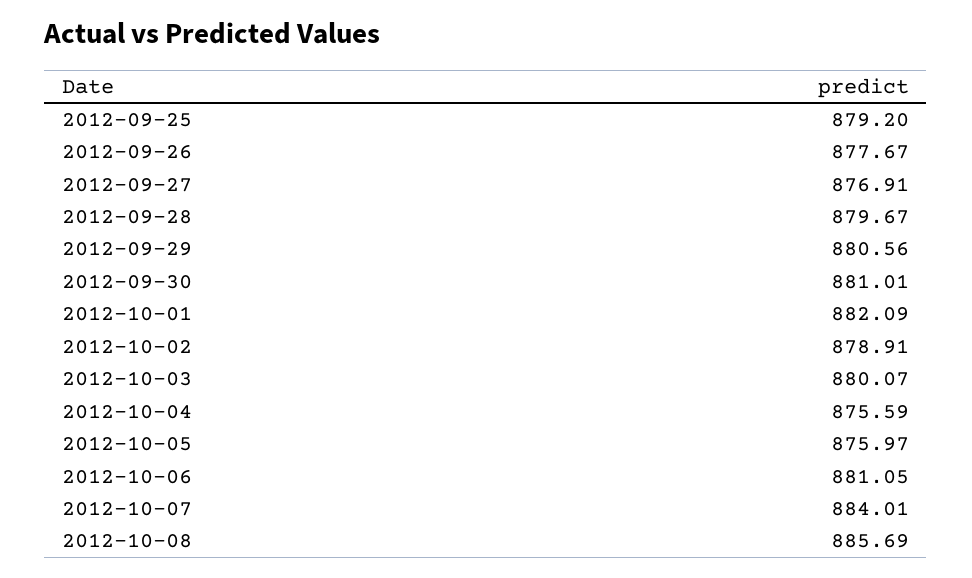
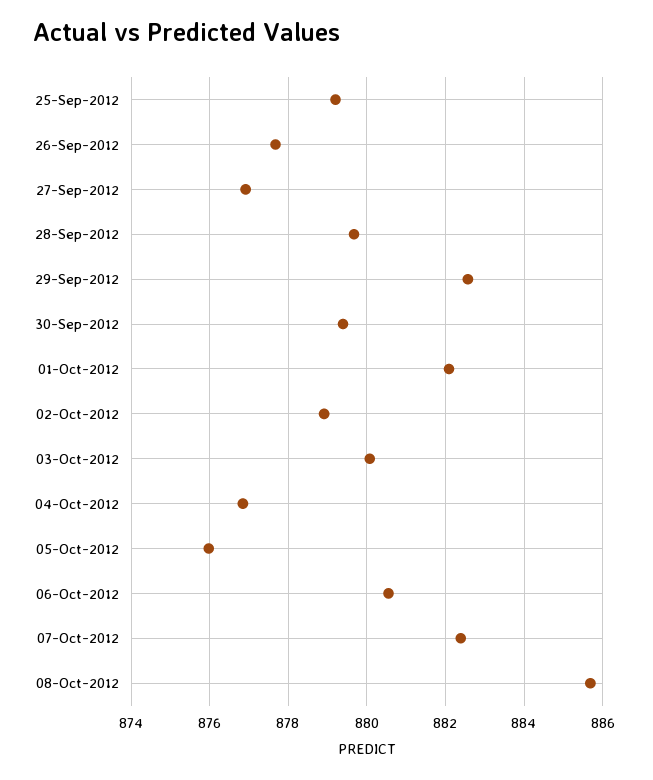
  {
    "2012-09-25": 879.2,
    "2012-09-26": 877.67,
    "2012-09-27": 876.91,
    "2012-09-28": 879.67,
-   "2012-09-29": 880.56,
+   "2012-09-29": 882.6,
-   "2012-09-30": 881.01,
+   "2012-09-30": 879.4,
    "2012-10-01": 882.09,
    "2012-10-02": 878.91,
    "2012-10-03": 880.07,
-   "2012-10-04": 875.59,
+   "2012-10-04": 876.8,
    "2012-10-05": 875.97,
-   "2012-10-06": 881.05,
+   "2012-10-06": 880.6,
-   "2012-10-07": 884.01,
+   "2012-10-07": 882.4,
    "2012-10-08": 885.69
  }

